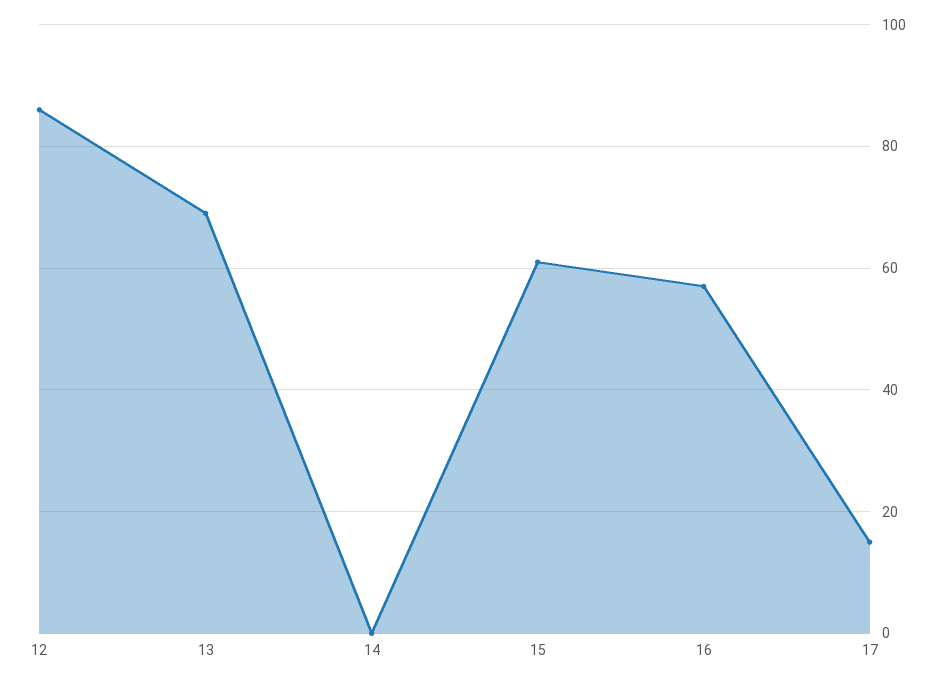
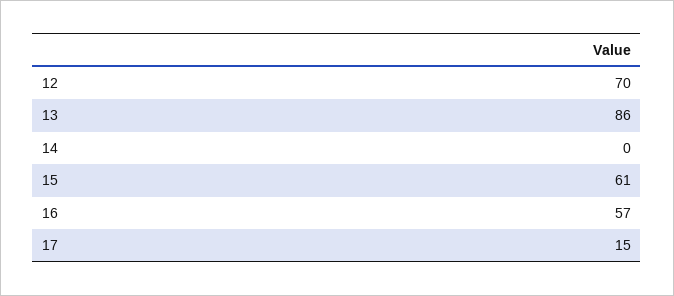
  {
-   "12": 85,
+   "12": 70,
-   "13": 70,
+   "13": 86,
    "14": 0,
    "15": 61,
    "16": 57,
    "17": 15
  }

